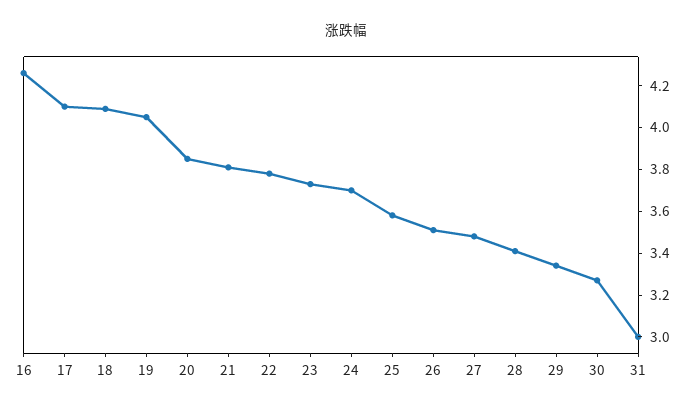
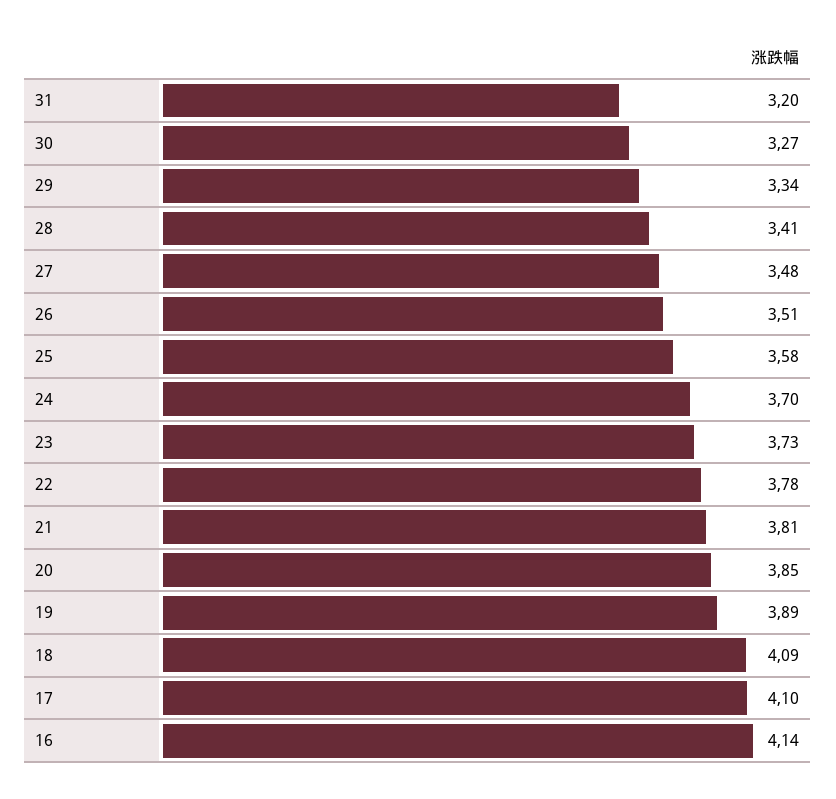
  {
-   "16": 4.25,
+   "16": 4.14,
    "17": 4.1,
    "18": 4.09,
-   "19": 4.05,
+   "19": 3.89,
    "20": 3.85,
    "21": 3.81,
    "22": 3.78,
    "23": 3.73,
    "24": 3.7,
    "25": 3.58,
    "26": 3.51,
    "27": 3.48,
    "28": 3.41,
    "29": 3.34,
    "30": 3.27,
-   "31": 3
+   "31": 3.2
  }

